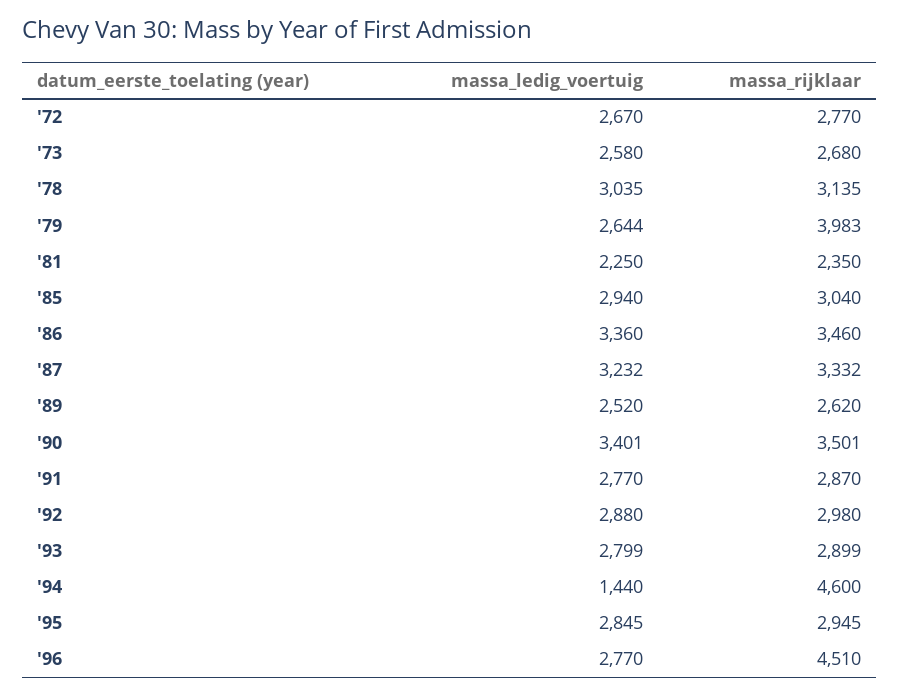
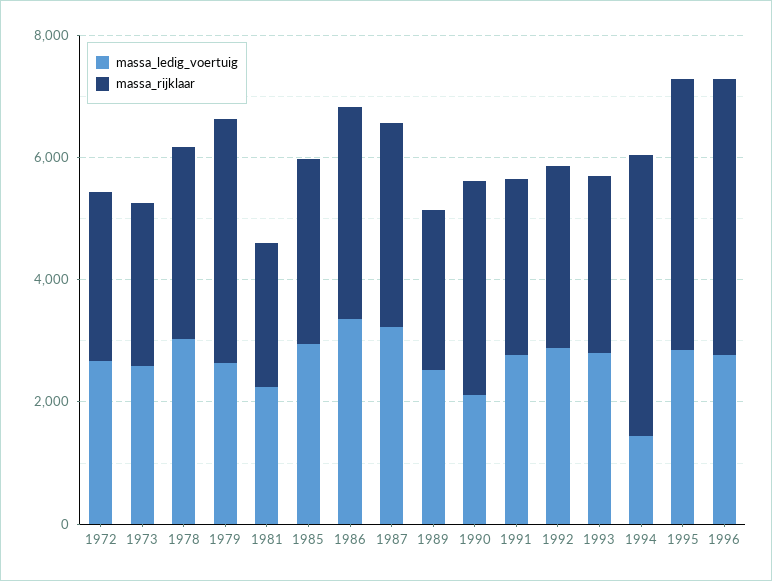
  {
    "massa_ledig_voertuig": {
      "'72": 2670,
      "'73": 2580,
      "'78": 3035,
      "'79": 2644,
      "'81": 2250,
      "'85": 2940,
      "'86": 3360,
      "'87": 3232,
      "'89": 2520,
-     "'90": 3401,
+     "'90": 2000,
      "'91": 2770,
      "'92": 2880,
      "'93": 2799,
      "'94": 1440,
      "'95": 2845,
      "'96": 2770
    },
    "massa_rijklaar": {
      "'72": 2770,
      "'73": 2680,
      "'78": 3135,
      "'79": 3983,
      "'81": 2350,
      "'85": 3040,
      "'86": 3460,
      "'87": 3332,
      "'89": 2620,
      "'90": 3501,
      "'91": 2870,
      "'92": 2980,
      "'93": 2899,
      "'94": 4600,
-     "'95": 2945,
+     "'95": 4500,
      "'96": 4510
    }
  }

